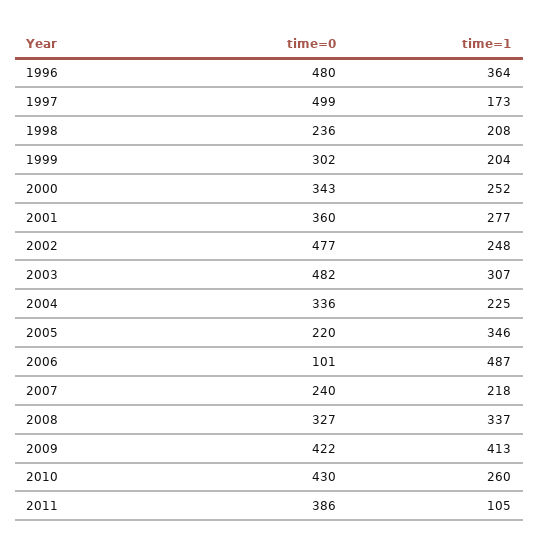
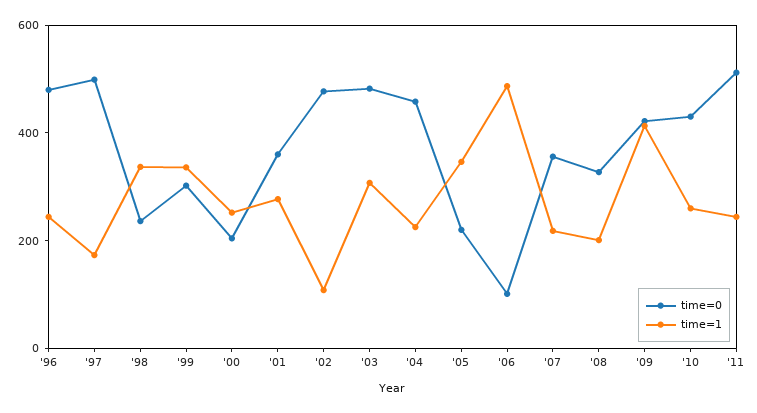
  {
    "time=0": {
      "1996": 480,
      "1997": 499,
      "1998": 236,
      "1999": 302,
-     "2000": 343,
+     "2000": 200,
      "2001": 360,
      "2002": 477,
      "2003": 482,
-     "2004": 336,
+     "2004": 450,
      "2005": 220,
      "2006": 101,
-     "2007": 240,
+     "2007": 350,
      "2008": 327,
      "2009": 422,
      "2010": 430,
-     "2011": 386
+     "2011": 500
    },
    "time=1": {
-     "1996": 364,
+     "1996": 250,
      "1997": 173,
-     "1998": 208,
+     "1998": 350,
-     "1999": 204,
+     "1999": 350,
      "2000": 252,
      "2001": 277,
-     "2002": 248,
+     "2002": 100,
      "2003": 307,
      "2004": 225,
      "2005": 346,
      "2006": 487,
      "2007": 218,
-     "2008": 337,
+     "2008": 200,
      "2009": 413,
      "2010": 260,
-     "2011": 105
+     "2011": 250
    }
  }

